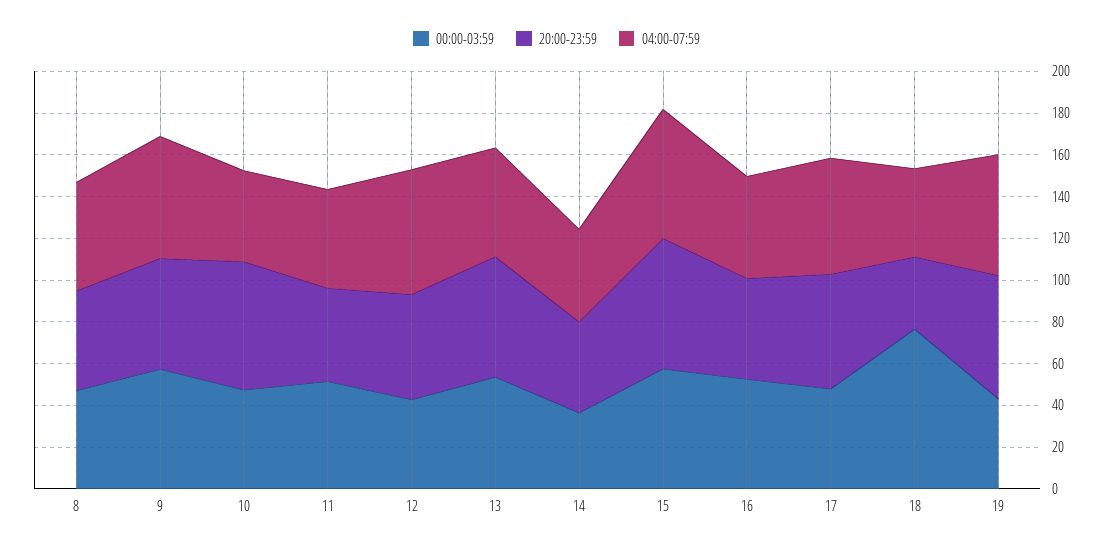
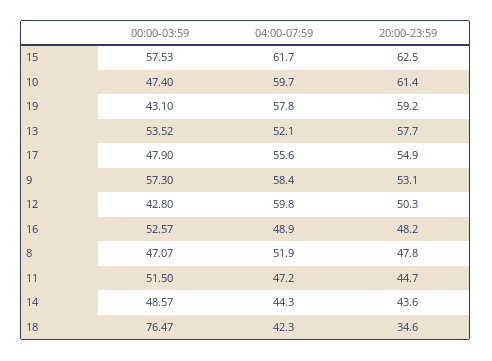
  {
    "00:00-03:59": {
      "8": 47.07,
      "9": 57.3,
      "10": 47.4,
      "11": 51.5,
      "12": 42.8,
      "13": 53.52,
-     "14": 35,
+     "14": 48.57,
      "15": 57.53,
      "16": 52.57,
      "17": 47.9,
      "18": 76.47,
      "19": 43.1
    },
    "20:00-23:59": {
      "8": 47.8,
      "9": 53.1,
      "10": 61.4,
      "11": 44.7,
      "12": 50.3,
      "13": 57.7,
      "14": 43.6,
      "15": 62.5,
      "16": 48.2,
      "17": 54.9,
      "18": 34.6,
      "19": 59.2
    },
    "04:00-07:59": {
      "8": 51.9,
      "9": 58.4,
-     "10": 45,
+     "10": 59.7,
      "11": 47.2,
      "12": 59.8,
      "13": 52.1,
      "14": 44.3,
      "15": 61.7,
      "16": 48.9,
      "17": 55.6,
      "18": 42.3,
      "19": 57.8
    }
  }

